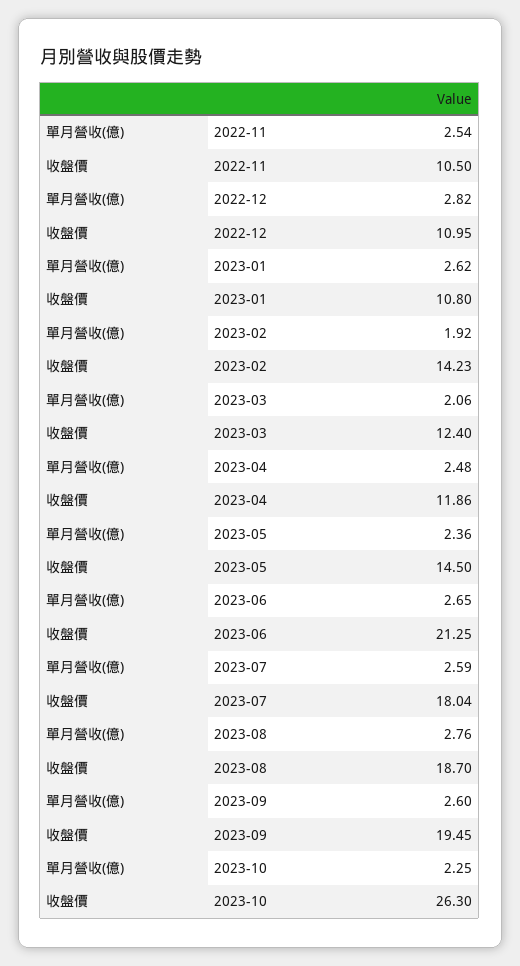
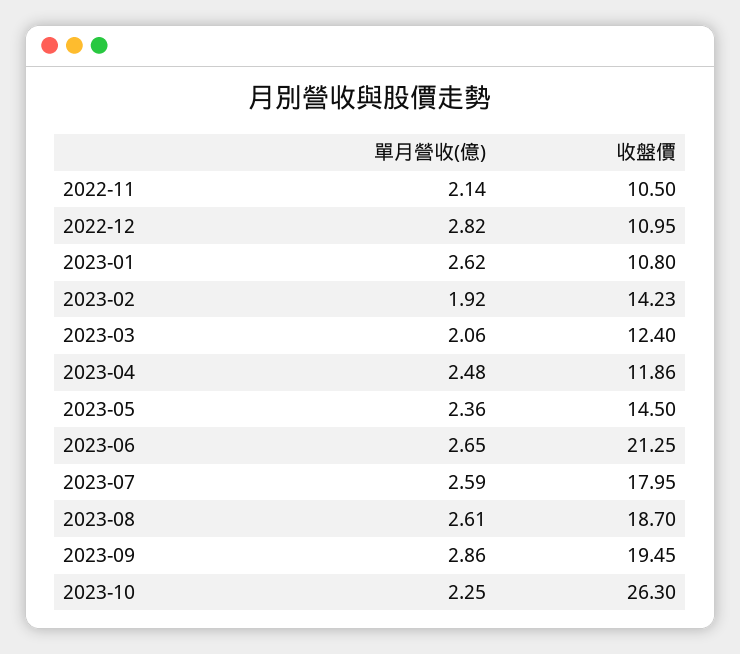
  {
    "單月營收(億)": {
-     "2022-11": 2.54,
+     "2022-11": 2.14,
      "2022-12": 2.82,
      "2023-01": 2.62,
      "2023-02": 1.92,
      "2023-03": 2.06,
      "2023-04": 2.48,
      "2023-05": 2.36,
      "2023-06": 2.65,
      "2023-07": 2.59,
-     "2023-08": 2.76,
+     "2023-08": 2.61,
-     "2023-09": 2.6,
+     "2023-09": 2.86,
      "2023-10": 2.25
    },
    "收盤價": {
      "2022-11": 10.5,
      "2022-12": 10.95,
      "2023-01": 10.8,
      "2023-02": 14.23,
      "2023-03": 12.4,
      "2023-04": 11.86,
      "2023-05": 14.5,
      "2023-06": 21.25,
-     "2023-07": 18.04,
+     "2023-07": 17.95,
      "2023-08": 18.7,
      "2023-09": 19.45,
      "2023-10": 26.3
    }
  }

